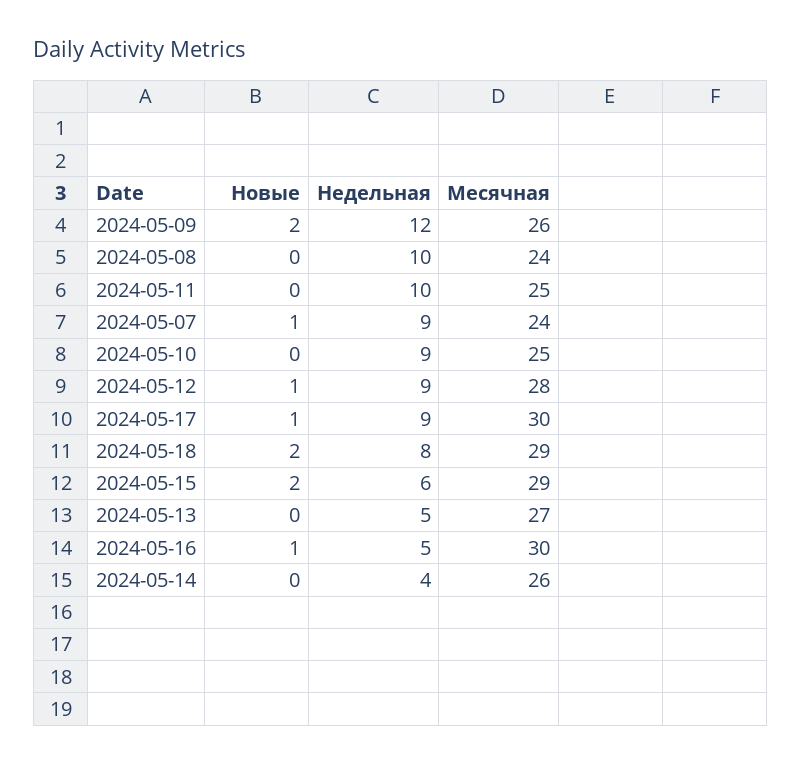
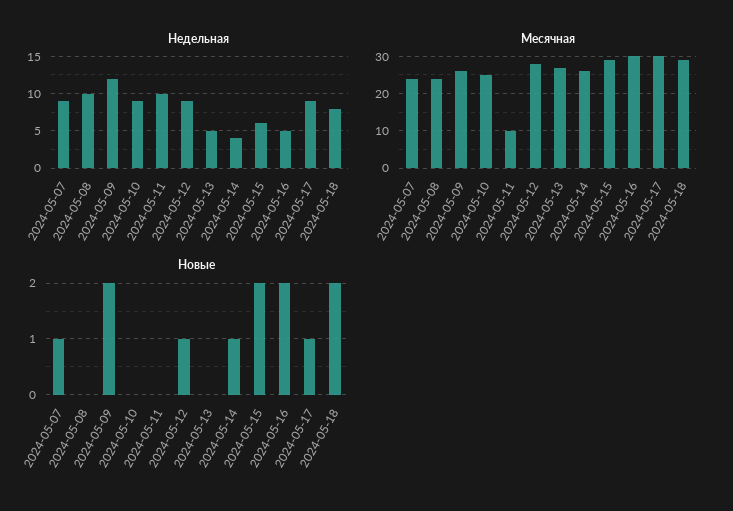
  {
    "Новые": {
      "2024-05-09": 2,
      "2024-05-08": 0,
      "2024-05-11": 0,
      "2024-05-07": 1,
      "2024-05-10": 0,
      "2024-05-12": 1,
      "2024-05-17": 1,
      "2024-05-18": 2,
      "2024-05-15": 2,
      "2024-05-13": 0,
-     "2024-05-16": 1,
+     "2024-05-16": 2,
-     "2024-05-14": 0
+     "2024-05-14": 1
    },
    "Недельная": {
      "2024-05-09": 12,
      "2024-05-08": 10,
      "2024-05-11": 10,
      "2024-05-07": 9,
      "2024-05-10": 9,
      "2024-05-12": 9,
      "2024-05-17": 9,
      "2024-05-18": 8,
      "2024-05-15": 6,
      "2024-05-13": 5,
      "2024-05-16": 5,
      "2024-05-14": 4
    },
    "Месячная": {
      "2024-05-09": 26,
      "2024-05-08": 24,
-     "2024-05-11": 25,
+     "2024-05-11": 10,
      "2024-05-07": 24,
      "2024-05-10": 25,
      "2024-05-12": 28,
      "2024-05-17": 30,
      "2024-05-18": 29,
      "2024-05-15": 29,
      "2024-05-13": 27,
      "2024-05-16": 30,
      "2024-05-14": 26
    }
  }

